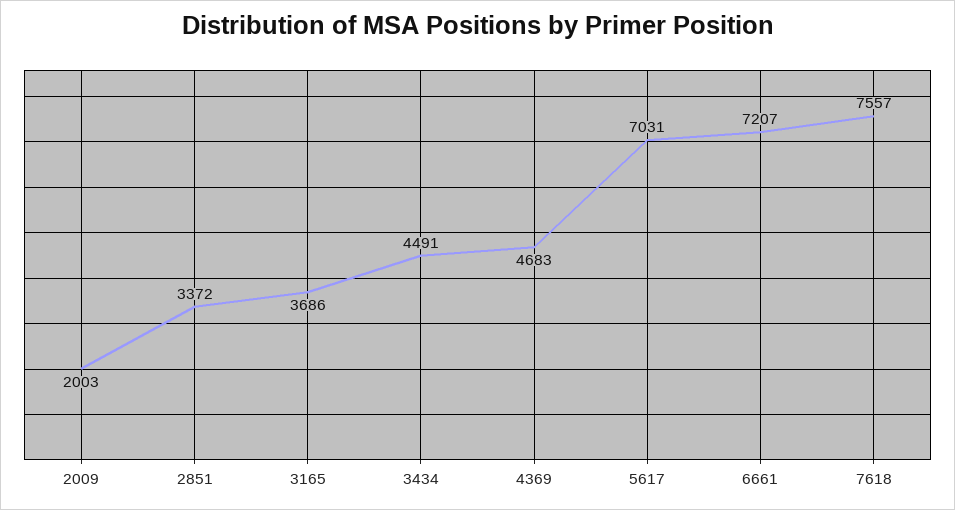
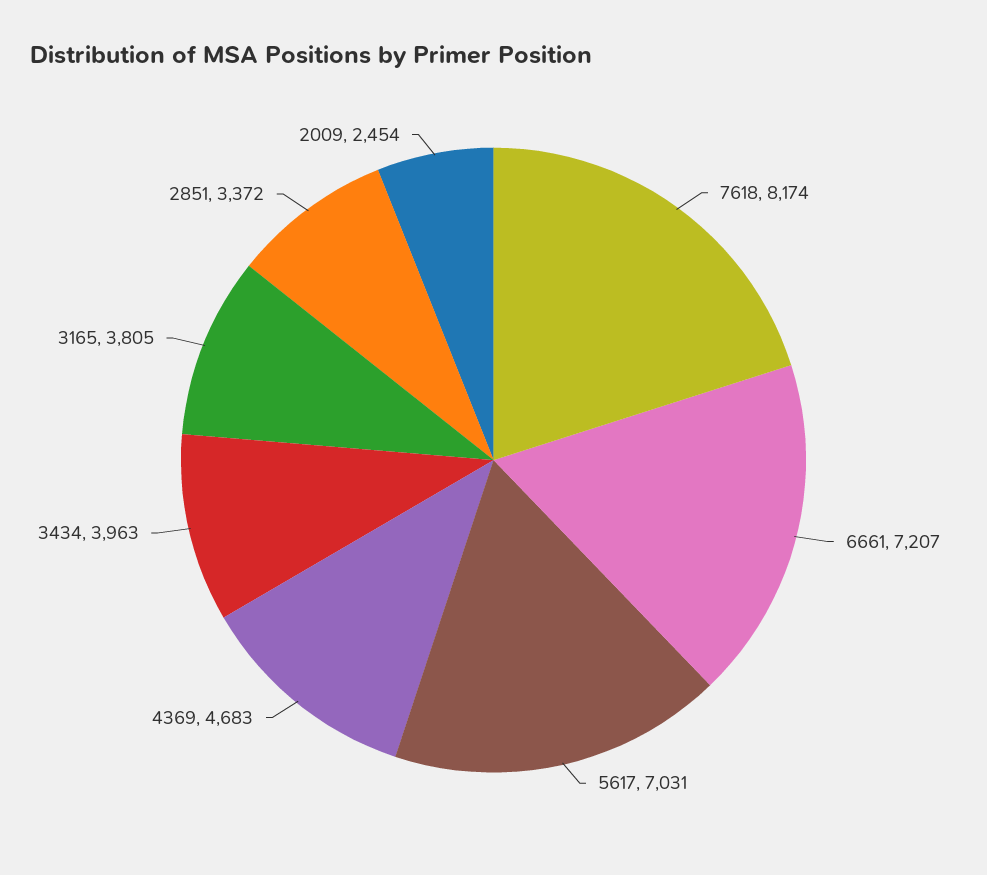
  {
-   "2009": 2003,
+   "2009": 2454,
    "2851": 3372,
-   "3165": 3686,
+   "3165": 3805,
-   "3434": 4491,
+   "3434": 3963,
    "4369": 4683,
    "5617": 7031,
    "6661": 7207,
-   "7618": 7557
+   "7618": 8174
  }

